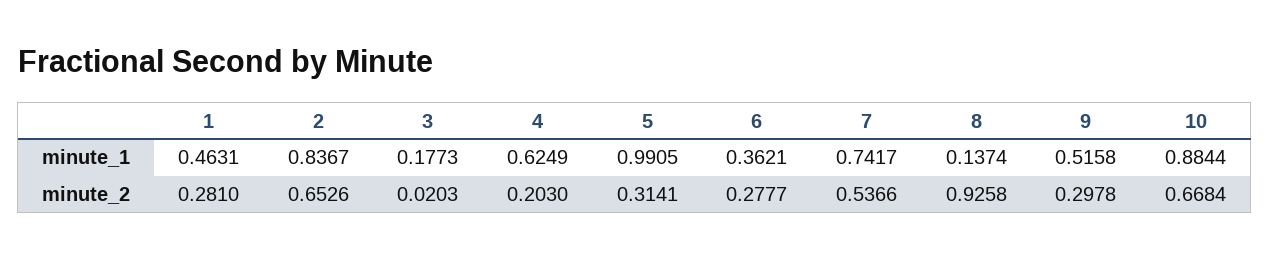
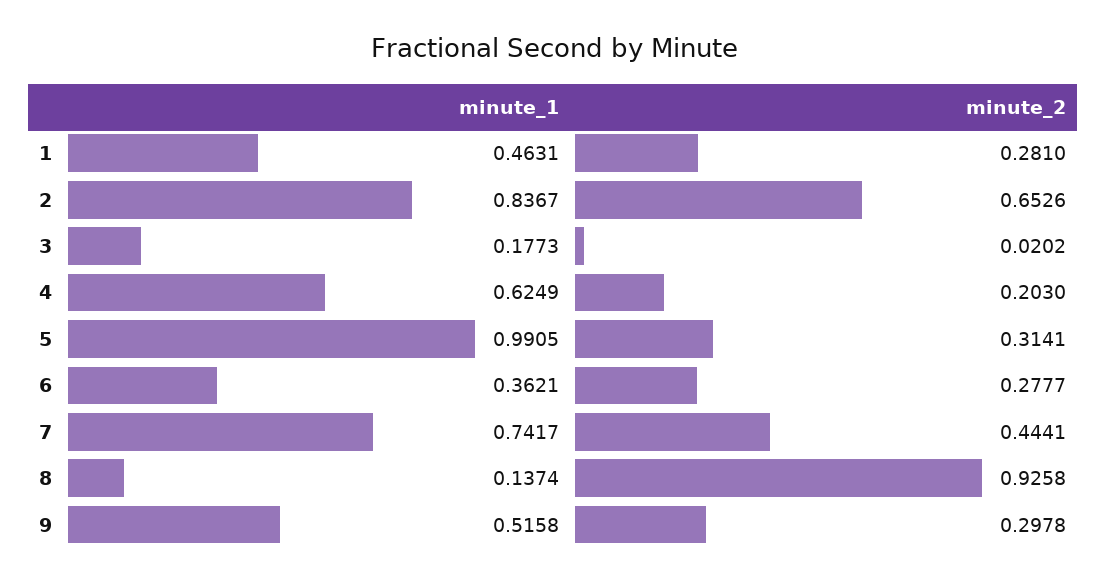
  {
    "1": {
      "minute_1": 0.4631,
      "minute_2": 0.281
    },
    "2": {
      "minute_1": 0.8367,
      "minute_2": 0.6526
    },
    "3": {
      "minute_1": 0.1773,
-     "minute_2": 0.0203
+     "minute_2": 0.0202
    },
    "4": {
      "minute_1": 0.6249,
      "minute_2": 0.203
    },
    "5": {
      "minute_1": 0.9905,
      "minute_2": 0.3141
    },
    "6": {
      "minute_1": 0.3621,
      "minute_2": 0.2777
    },
    "7": {
      "minute_1": 0.7417,
-     "minute_2": 0.5366
+     "minute_2": 0.4441
    },
    "8": {
      "minute_1": 0.1374,
      "minute_2": 0.9258
    },
    "9": {
      "minute_1": 0.5158,
      "minute_2": 0.2978
-   },
+   }
-   "10": {
-     "minute_1": 0.8844,
-     "minute_2": 0.6684
-   }
  }

